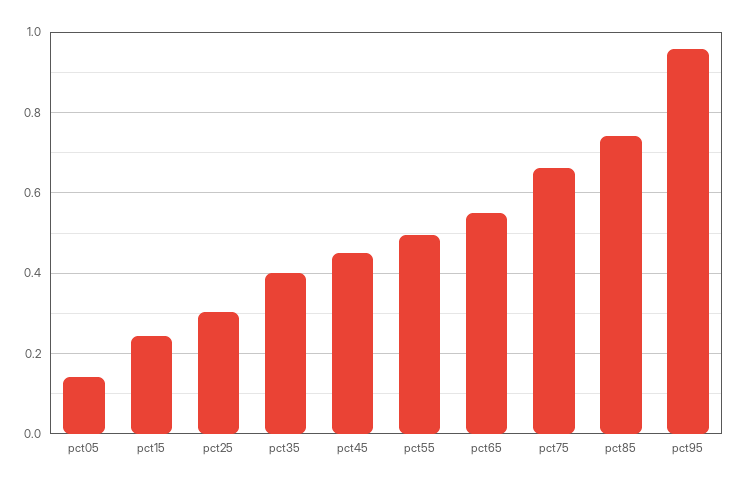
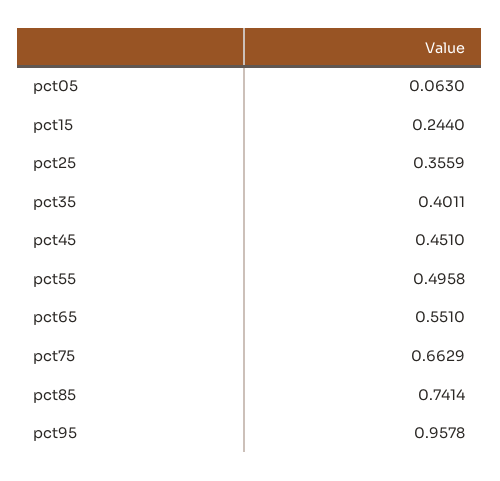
  {
-   "pct05": 0.14,
+   "pct05": 0.063,
    "pct15": 0.244,
-   "pct25": 0.3,
+   "pct25": 0.3559,
    "pct35": 0.4011,
    "pct45": 0.451,
    "pct55": 0.4958,
    "pct65": 0.551,
    "pct75": 0.6629,
    "pct85": 0.7414,
    "pct95": 0.9578
  }

